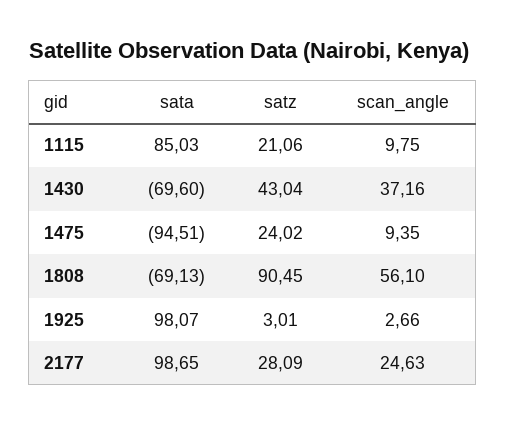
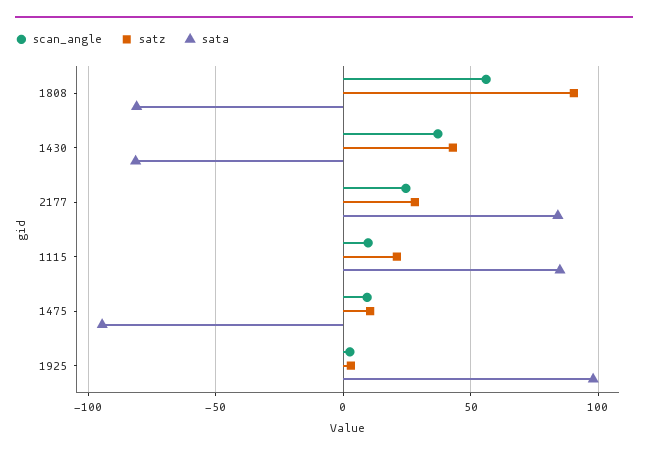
  {
    "sata": {
      "1115": 85.03,
-     "1430": -69.6,
+     "1430": -80,
      "1475": -94.51,
-     "1808": -69.13,
+     "1808": -80,
      "1925": 98.07,
-     "2177": 98.65
+     "2177": 85
    },
    "satz": {
      "1115": 21.06,
      "1430": 43.04,
-     "1475": 24.02,
+     "1475": 10,
      "1808": 90.45,
      "1925": 3.01,
      "2177": 28.09
    },
    "scan_angle": {
      "1115": 9.75,
      "1430": 37.16,
      "1475": 9.35,
      "1808": 56.1,
      "1925": 2.66,
      "2177": 24.63
    }
  }

